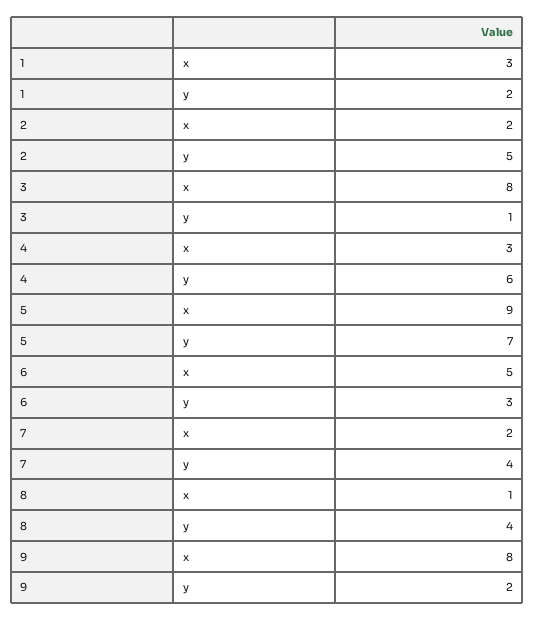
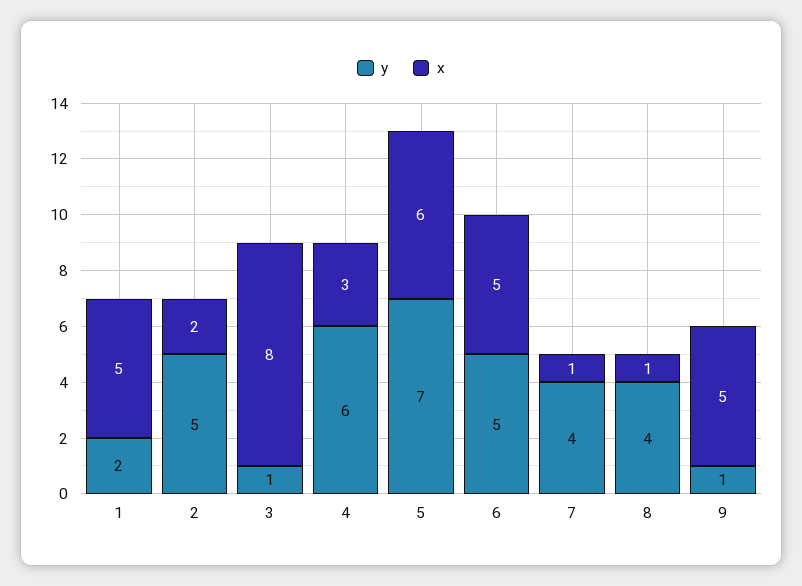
  {
    "x": {
-     "1": 3,
+     "1": 5,
      "2": 2,
      "3": 8,
      "4": 3,
-     "5": 9,
+     "5": 6,
      "6": 5,
-     "7": 2,
+     "7": 1,
      "8": 1,
-     "9": 8
+     "9": 5
    },
    "y": {
      "1": 2,
      "2": 5,
      "3": 1,
      "4": 6,
      "5": 7,
-     "6": 3,
+     "6": 5,
      "7": 4,
      "8": 4,
-     "9": 2
+     "9": 1
    }
  }

